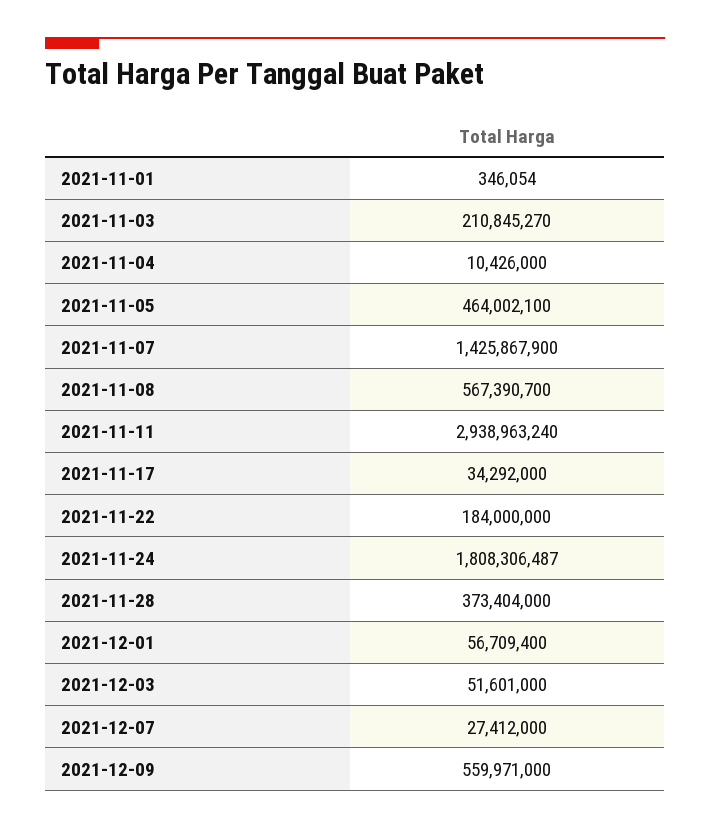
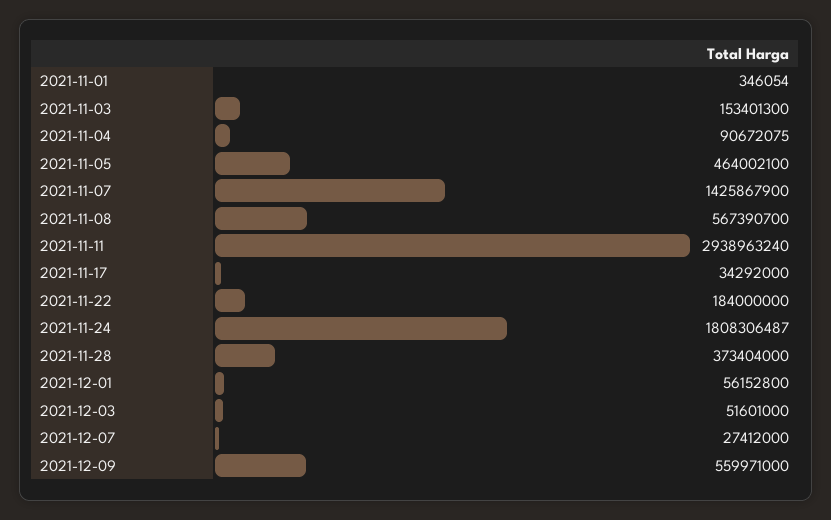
  {
    "2021-11-01": 346054,
-   "2021-11-03": 210845270,
+   "2021-11-03": 153401300,
-   "2021-11-04": 10426000,
+   "2021-11-04": 90672075,
    "2021-11-05": 464002100,
    "2021-11-07": 1425867900,
    "2021-11-08": 567390700,
    "2021-11-11": 2938963240,
    "2021-11-17": 34292000,
    "2021-11-22": 184000000,
    "2021-11-24": 1808306487,
    "2021-11-28": 373404000,
-   "2021-12-01": 56709400,
+   "2021-12-01": 56152800,
    "2021-12-03": 51601000,
    "2021-12-07": 27412000,
    "2021-12-09": 559971000
  }

